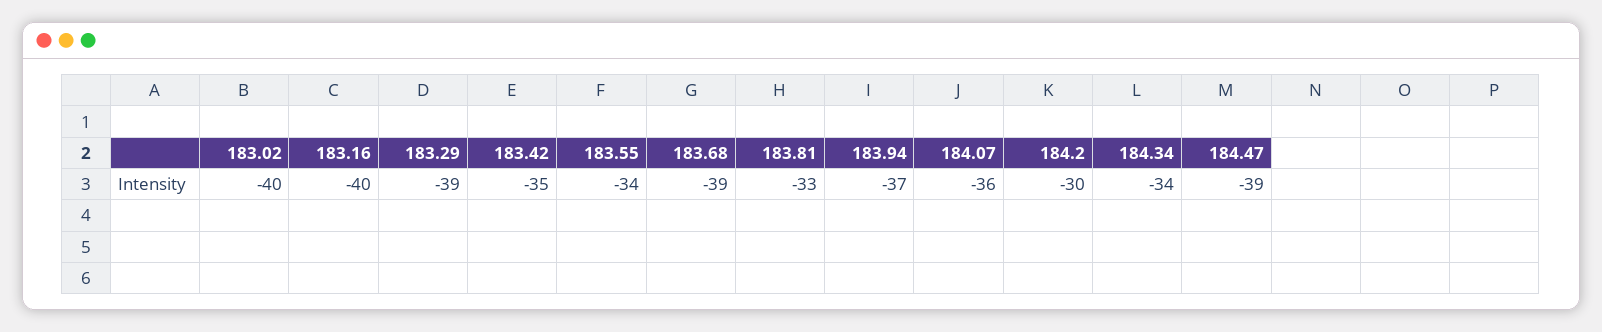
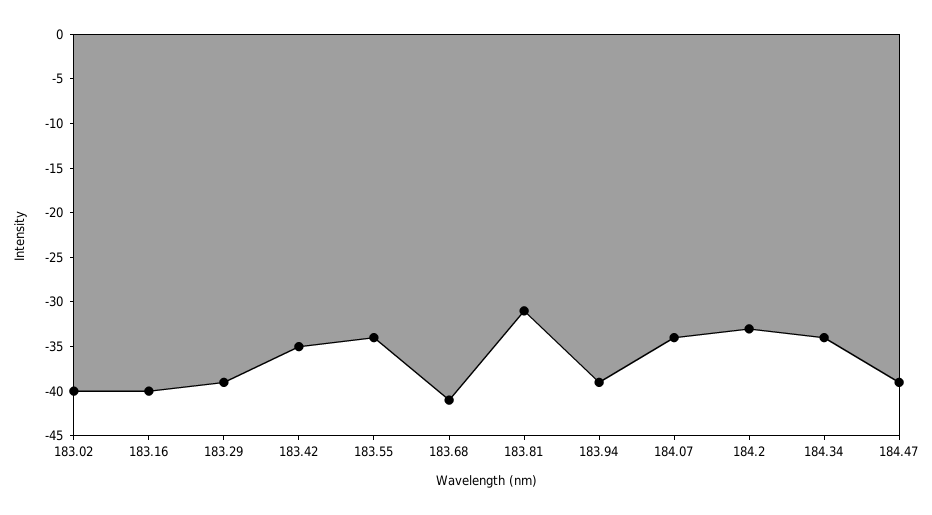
  {
    "183.02": -40,
    "183.16": -40,
    "183.29": -39,
    "183.42": -35,
    "183.55": -34,
-   "183.68": -39,
+   "183.68": -41,
-   "183.81": -33,
+   "183.81": -31,
-   "183.94": -37,
+   "183.94": -39,
-   "184.07": -36,
+   "184.07": -34,
-   "184.2": -30,
+   "184.2": -33,
    "184.34": -34,
    "184.47": -39
  }

